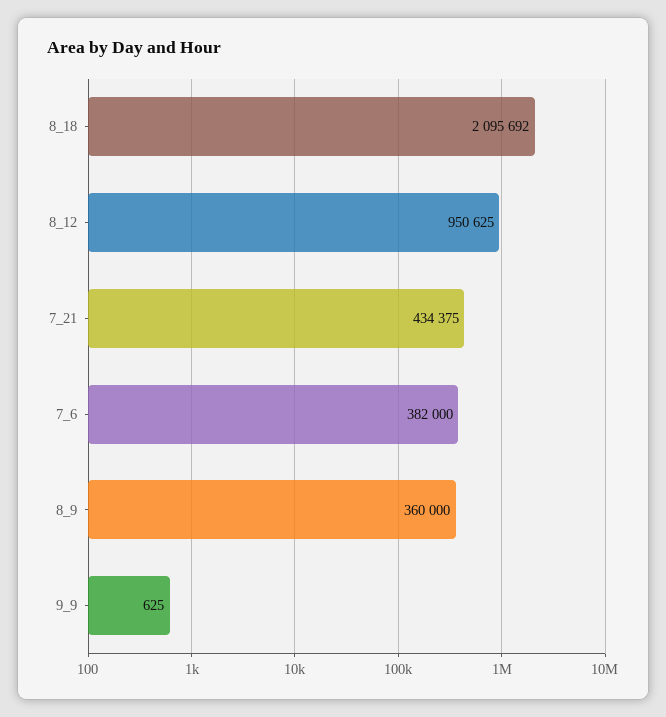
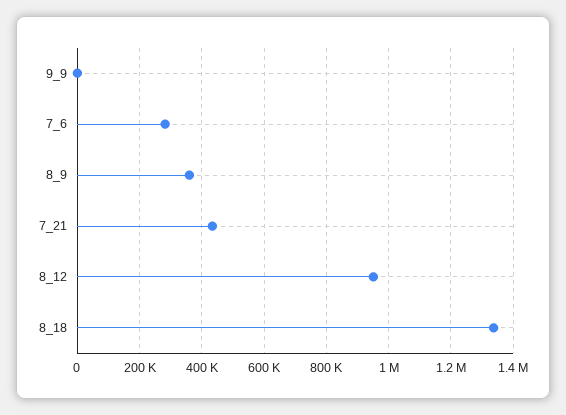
  {
-   "8_18": 2095692,
+   "8_18": 1340000,
    "8_12": 950625,
    "7_21": 434375,
-   "7_6": 382000,
+   "7_6": 280000,
    "8_9": 360000,
    "9_9": 625
  }

